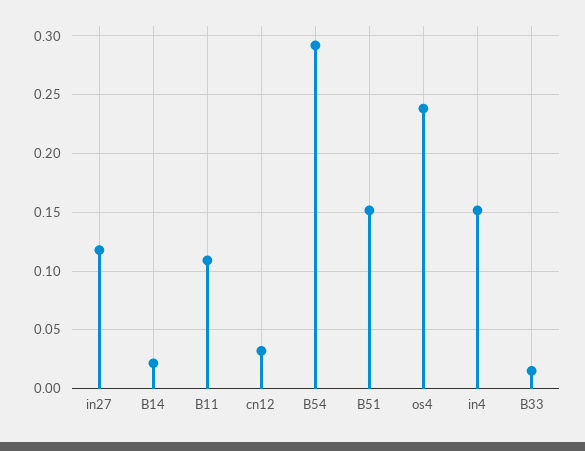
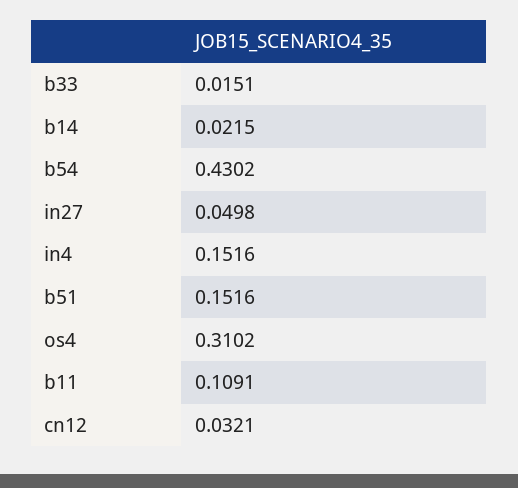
  {
-   "in27": 0.12,
+   "in27": 0.0498,
    "B14": 0.0215,
    "B11": 0.1091,
    "cn12": 0.0321,
-   "B54": 0.29,
+   "B54": 0.4302,
    "B51": 0.1516,
-   "os4": 0.24,
+   "os4": 0.3102,
    "in4": 0.1516,
    "B33": 0.0151
  }

